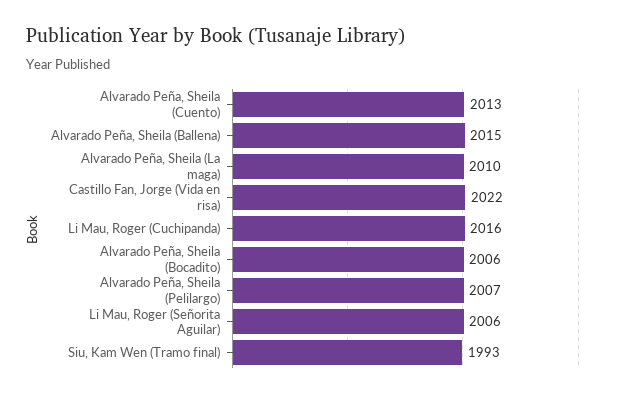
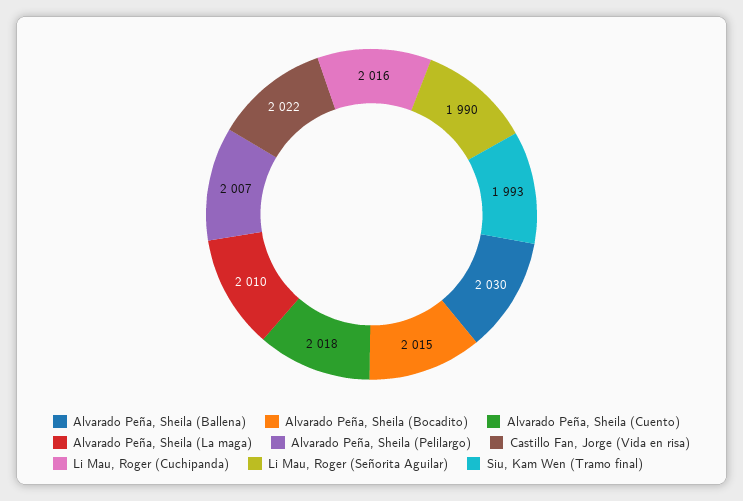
  {
-   "Alvarado Peña, Sheila (Cuento)": 2013,
+   "Alvarado Peña, Sheila (Cuento)": 2018,
-   "Alvarado Peña, Sheila (Ballena)": 2015,
+   "Alvarado Peña, Sheila (Ballena)": 2030,
    "Alvarado Peña, Sheila (La maga)": 2010,
    "Castillo Fan, Jorge (Vida en risa)": 2022,
    "Li Mau, Roger (Cuchipanda)": 2016,
-   "Alvarado Peña, Sheila (Bocadito)": 2006,
+   "Alvarado Peña, Sheila (Bocadito)": 2015,
    "Alvarado Peña, Sheila (Pelilargo)": 2007,
-   "Li Mau, Roger (Señorita Aguilar)": 2006,
+   "Li Mau, Roger (Señorita Aguilar)": 1990,
    "Siu, Kam Wen (Tramo final)": 1993
  }

